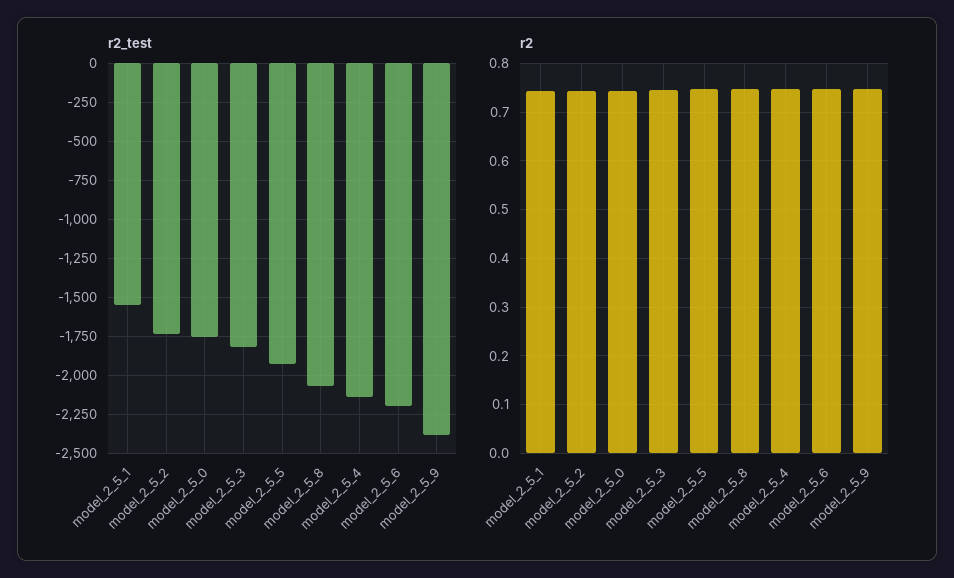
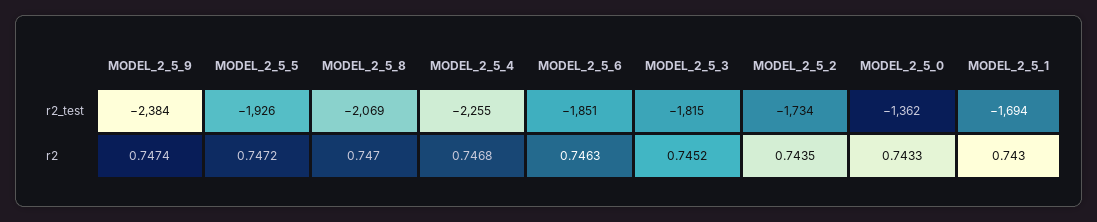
  {
    "r2_test": {
-     "model_2_5_1": -1550,
+     "model_2_5_1": -1694,
      "model_2_5_2": -1734,
-     "model_2_5_0": -1750,
+     "model_2_5_0": -1362,
      "model_2_5_3": -1815,
      "model_2_5_5": -1926,
      "model_2_5_8": -2069,
-     "model_2_5_4": -2150,
+     "model_2_5_4": -2255,
-     "model_2_5_6": -2200,
+     "model_2_5_6": -1851,
      "model_2_5_9": -2384
    },
    "r2": {
      "model_2_5_1": 0.743,
      "model_2_5_2": 0.7435,
      "model_2_5_0": 0.7433,
      "model_2_5_3": 0.7452,
      "model_2_5_5": 0.7472,
      "model_2_5_8": 0.747,
      "model_2_5_4": 0.7468,
      "model_2_5_6": 0.7463,
      "model_2_5_9": 0.7474
    }
  }

